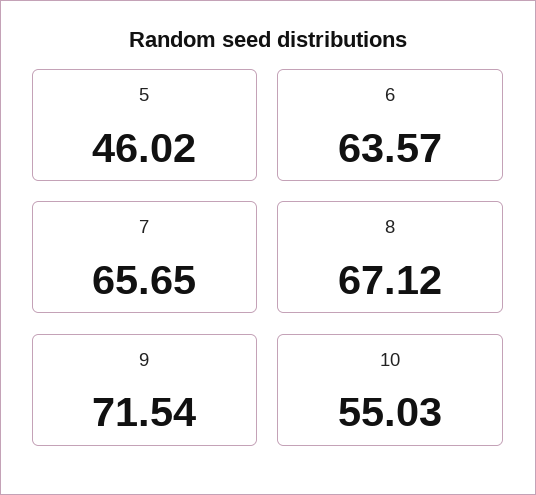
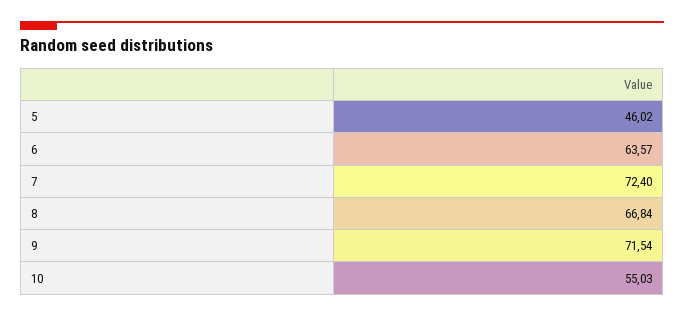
  {
    "5": 46.02,
    "6": 63.57,
-   "7": 65.65,
+   "7": 72.4,
-   "8": 67.12,
+   "8": 66.84,
    "9": 71.54,
    "10": 55.03
  }

